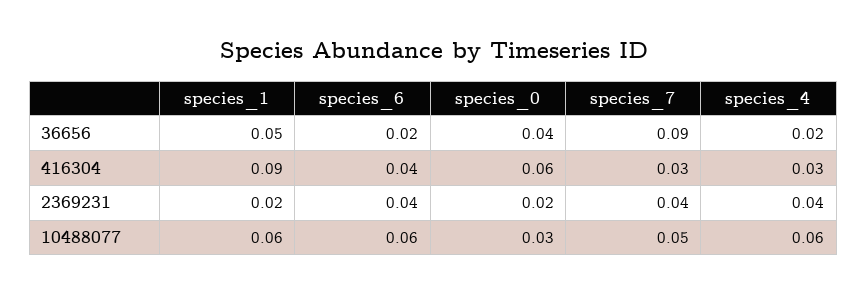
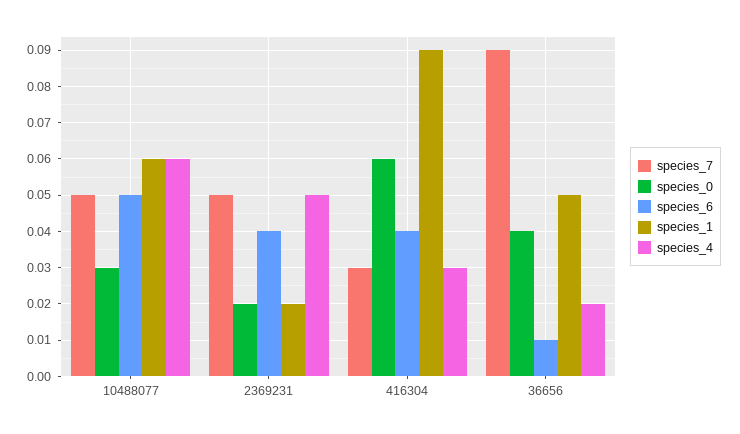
  {
    "species_1": {
      "36656": 0.05,
      "416304": 0.09,
      "2369231": 0.02,
      "10488077": 0.06
    },
    "species_6": {
-     "36656": 0.02,
+     "36656": 0.01,
      "416304": 0.04,
      "2369231": 0.04,
-     "10488077": 0.06
+     "10488077": 0.05
    },
    "species_0": {
      "36656": 0.04,
      "416304": 0.06,
      "2369231": 0.02,
      "10488077": 0.03
    },
    "species_7": {
      "36656": 0.09,
      "416304": 0.03,
-     "2369231": 0.04,
+     "2369231": 0.05,
      "10488077": 0.05
    },
    "species_4": {
      "36656": 0.02,
      "416304": 0.03,
-     "2369231": 0.04,
+     "2369231": 0.05,
      "10488077": 0.06
    }
  }

